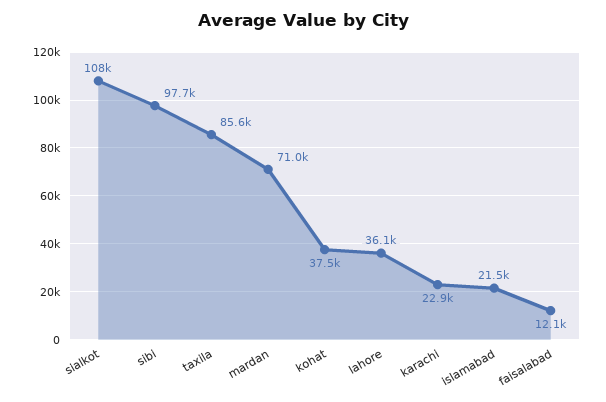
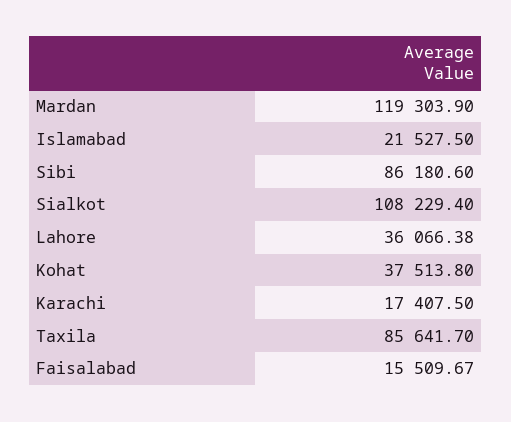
  {
    "sialkot": 108229.4,
-   "sibi": 97700,
+   "sibi": 86180.6,
    "taxila": 85641.7,
-   "mardan": 71000,
+   "mardan": 119303.9,
    "kohat": 37513.8,
    "lahore": 36066.38,
-   "karachi": 22900,
+   "karachi": 17407.5,
    "islamabad": 21527.5,
-   "faisalabad": 12100
+   "faisalabad": 15509.67
  }

